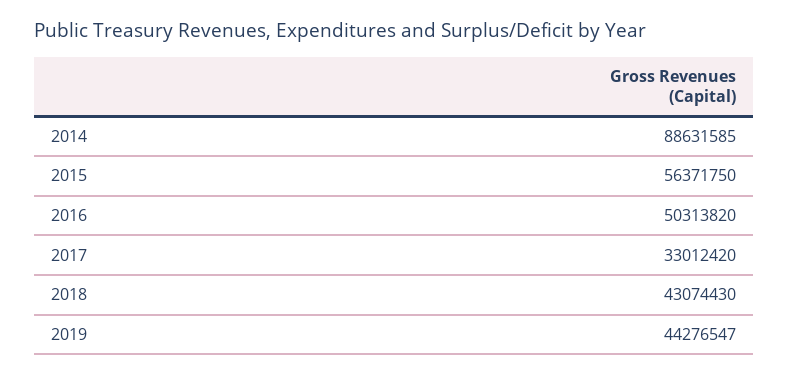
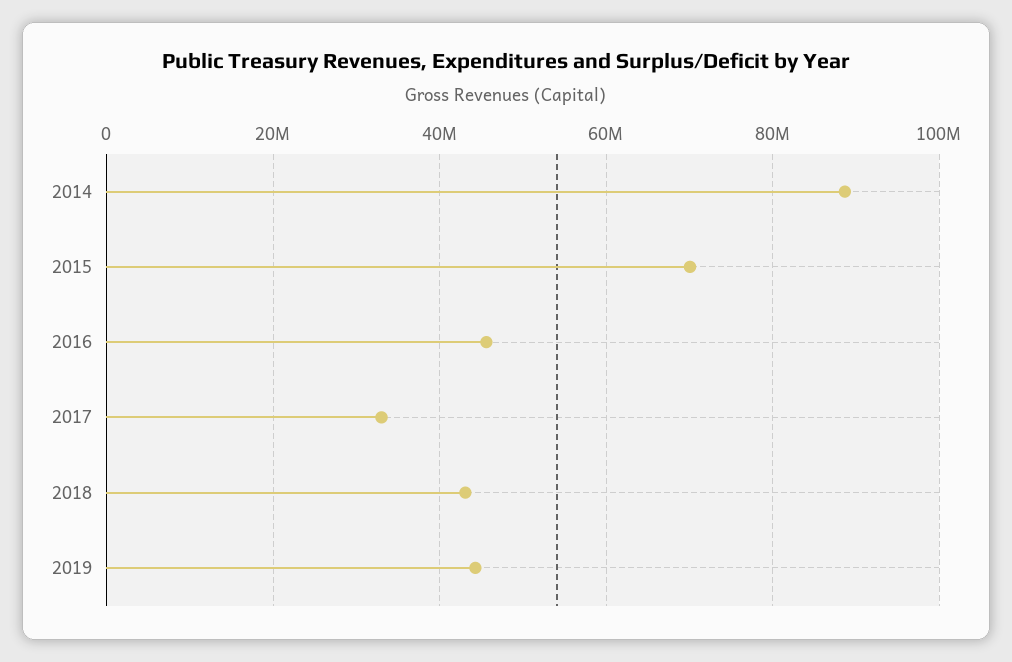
  {
    "2014": 88631585,
-   "2015": 56371750,
+   "2015": 70000000,
-   "2016": 50313820,
+   "2016": 46000000,
    "2017": 33012420,
    "2018": 43074430,
    "2019": 44276547
  }

